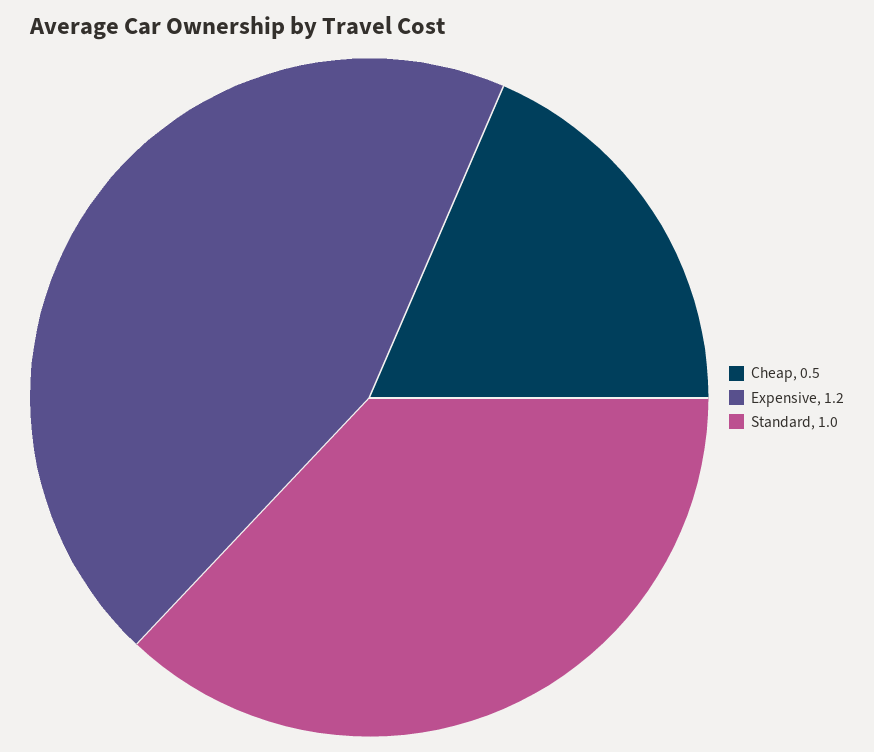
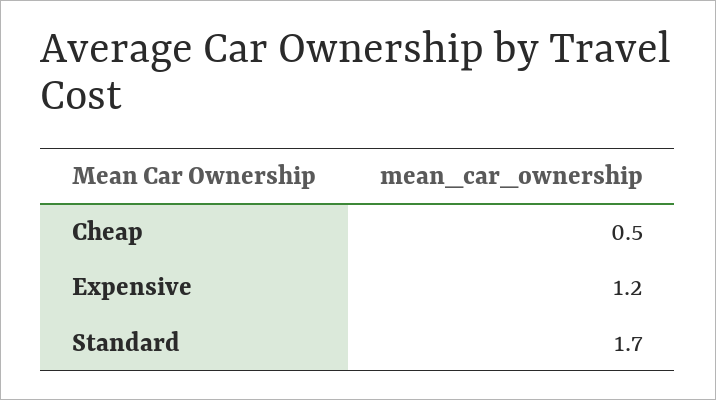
  {
    "Cheap": 0.5,
    "Expensive": 1.2,
-   "Standard": 1
+   "Standard": 1.7
  }

